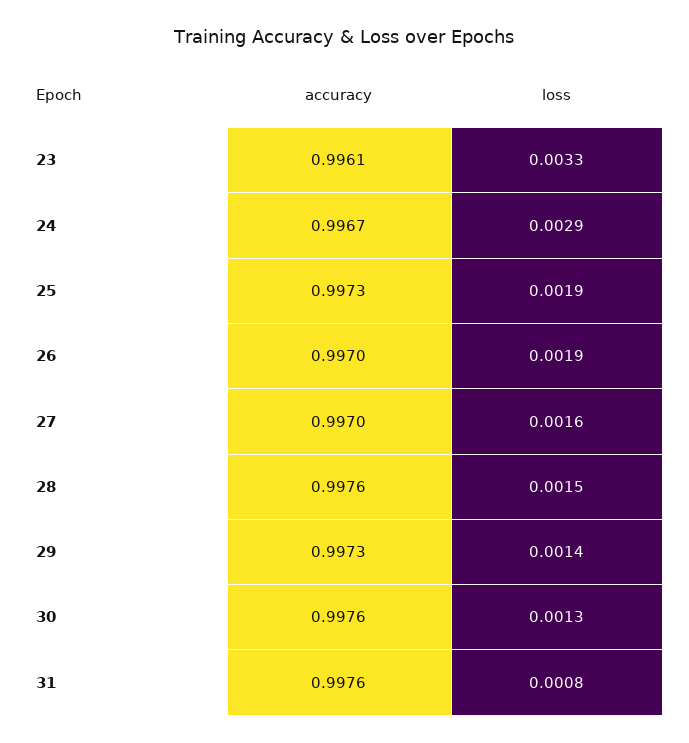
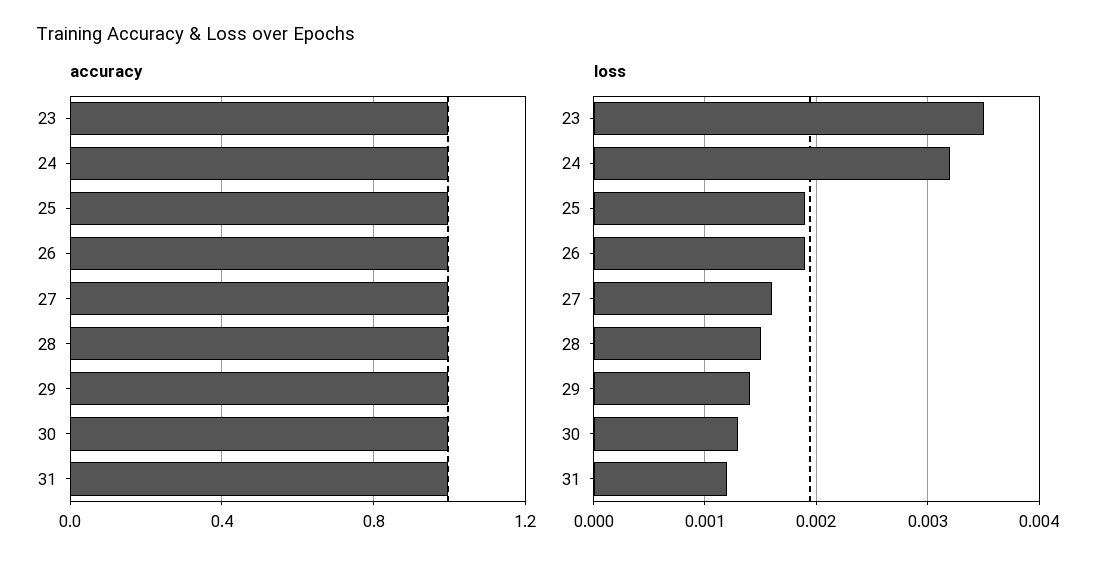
  {
    "accuracy": {
      "23": 0.9961,
      "24": 0.9967,
      "25": 0.9973,
      "26": 0.997,
      "27": 0.997,
      "28": 0.9976,
      "29": 0.9973,
      "30": 0.9976,
      "31": 0.9976
    },
    "loss": {
-     "23": 0.0033,
+     "23": 0.0035,
-     "24": 0.0029,
+     "24": 0.0032,
      "25": 0.0019,
      "26": 0.0019,
      "27": 0.0016,
      "28": 0.0015,
      "29": 0.0014,
      "30": 0.0013,
-     "31": 0.0008
+     "31": 0.0012
    }
  }

